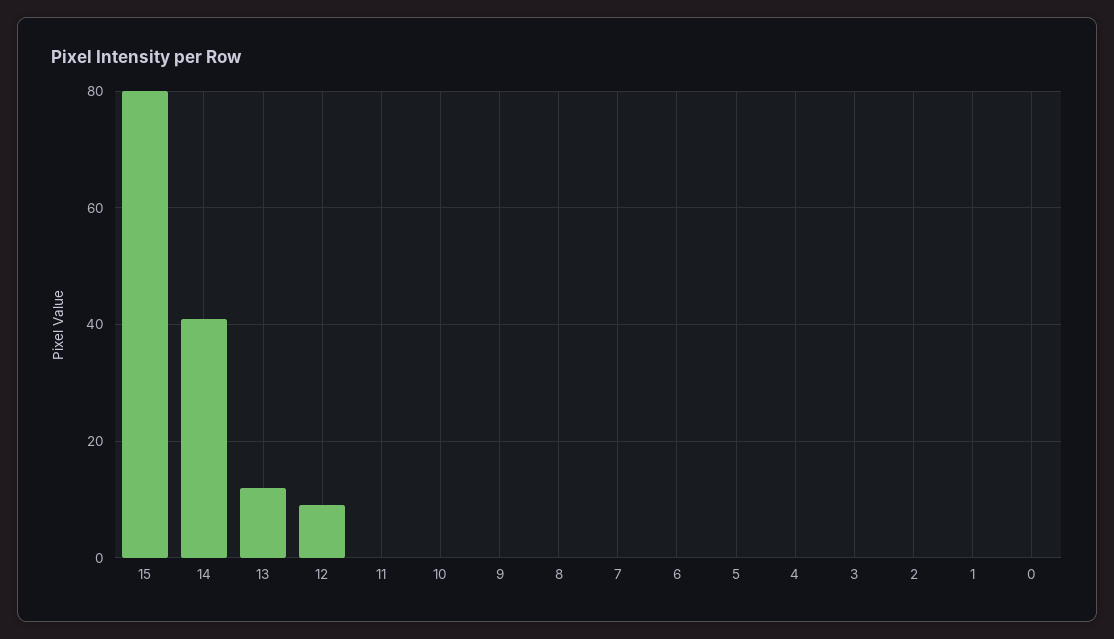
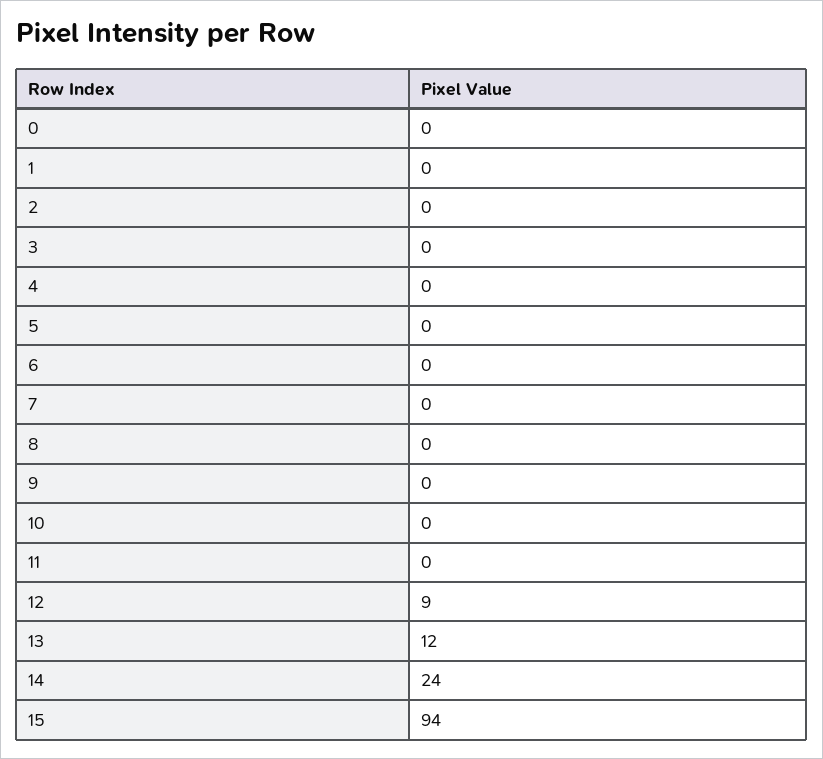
  {
-   "15": 80,
+   "15": 94,
-   "14": 40,
+   "14": 24,
    "13": 12,
    "12": 9,
    "11": 0,
    "10": 0,
    "9": 0,
    "8": 0,
    "7": 0,
    "6": 0,
    "5": 0,
    "4": 0,
    "3": 0,
    "2": 0,
    "1": 0,
    "0": 0
  }

